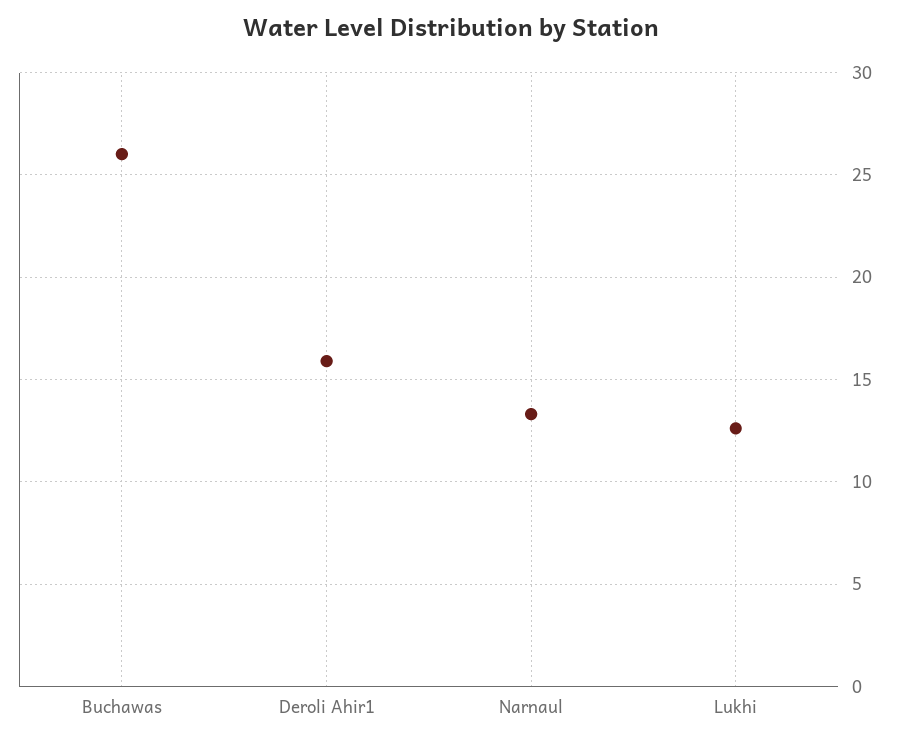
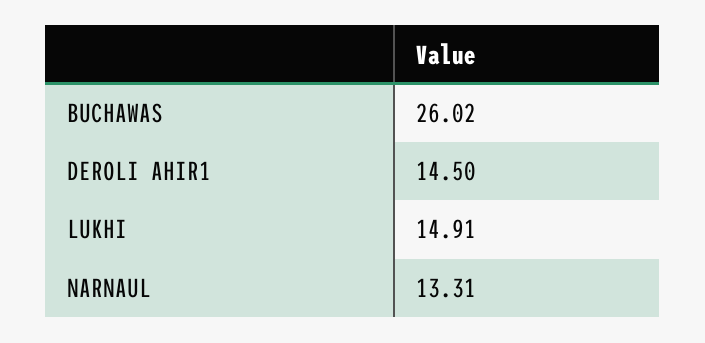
  {
    "Buchawas": 26.02,
-   "Deroli Ahir1": 16,
+   "Deroli Ahir1": 14.5,
    "Narnaul": 13.31,
-   "Lukhi": 12.5
+   "Lukhi": 14.91
  }

